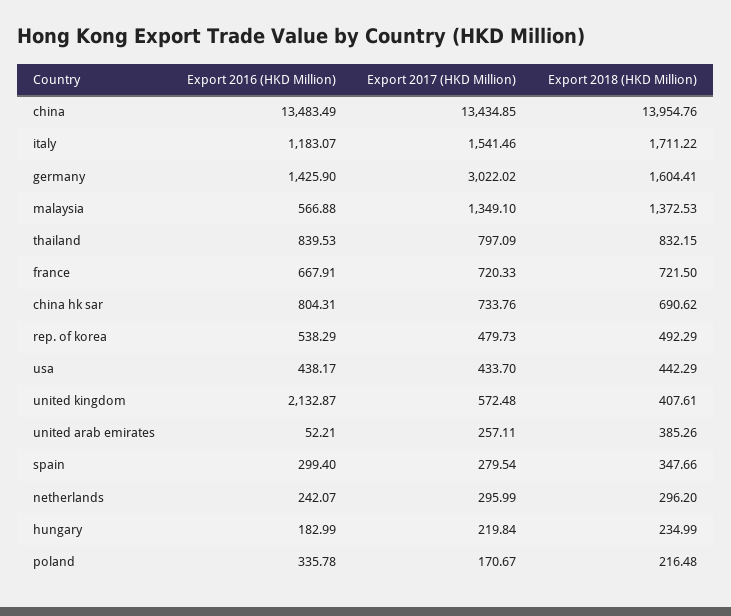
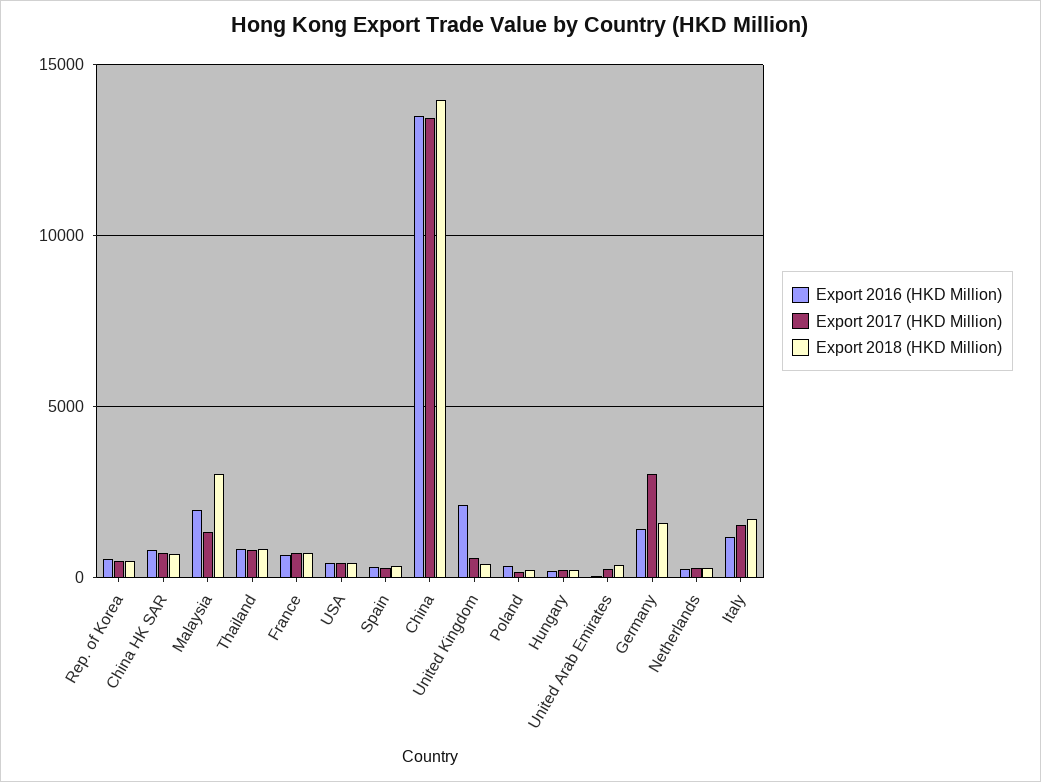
  {
    "Export 2016 (HKD Million)": {
      "china": 13483.49,
      "italy": 1183.07,
      "germany": 1425.9,
-     "malaysia": 566.88,
+     "malaysia": 2000,
      "thailand": 839.53,
      "france": 667.91,
      "china hk sar": 804.31,
      "rep. of korea": 538.29,
      "usa": 438.17,
      "united kingdom": 2132.87,
      "united arab emirates": 52.21,
      "spain": 299.4,
      "netherlands": 242.07,
      "hungary": 182.99,
      "poland": 335.78
    },
    "Export 2017 (HKD Million)": {
      "china": 13434.85,
      "italy": 1541.46,
      "germany": 3022.02,
      "malaysia": 1349.1,
      "thailand": 797.09,
      "france": 720.33,
      "china hk sar": 733.76,
      "rep. of korea": 479.73,
      "usa": 433.7,
      "united kingdom": 572.48,
      "united arab emirates": 257.11,
      "spain": 279.54,
      "netherlands": 295.99,
      "hungary": 219.84,
      "poland": 170.67
    },
    "Export 2018 (HKD Million)": {
      "china": 13954.76,
      "italy": 1711.22,
      "germany": 1604.41,
-     "malaysia": 1372.53,
+     "malaysia": 3000,
      "thailand": 832.15,
      "france": 721.5,
      "china hk sar": 690.62,
      "rep. of korea": 492.29,
      "usa": 442.29,
      "united kingdom": 407.61,
      "united arab emirates": 385.26,
      "spain": 347.66,
      "netherlands": 296.2,
      "hungary": 234.99,
      "poland": 216.48
    }
  }

